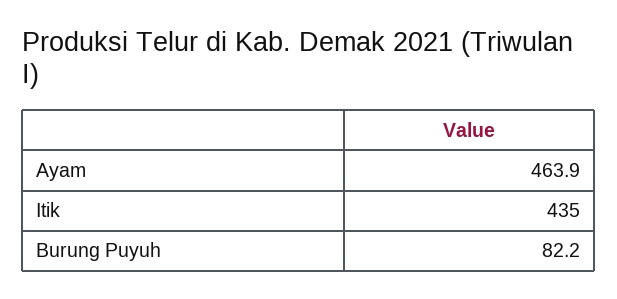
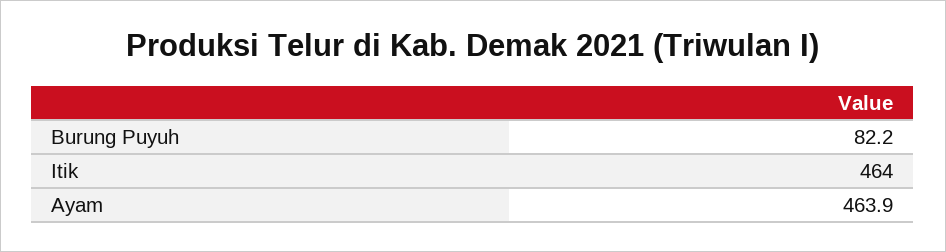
  {
    "Ayam": 463.9,
-   "Itik": 435,
+   "Itik": 464,
    "Burung Puyuh": 82.2
  }

